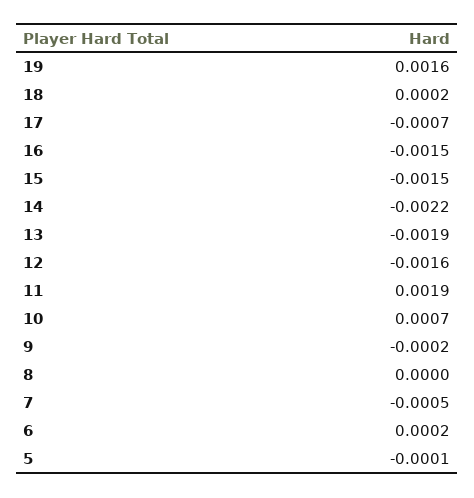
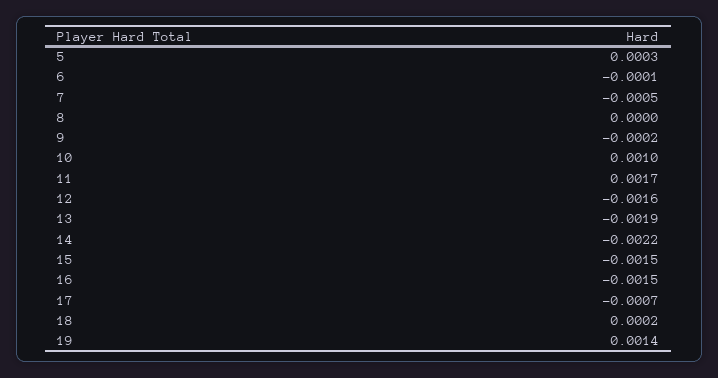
  {
-   "19": 0.0016,
+   "19": 0.0014,
    "18": 0.0002,
    "17": -0.0007,
    "16": -0.0015,
    "15": -0.0015,
    "14": -0.0022,
    "13": -0.0019,
    "12": -0.0016,
-   "11": 0.0019,
+   "11": 0.0017,
-   "10": 0.0007,
+   "10": 0.001,
    "9": -0.0002,
    "8": 0,
    "7": -0.0005,
-   "6": 0.0002,
+   "6": -0.0001,
-   "5": -0.0001
+   "5": 0.0003
  }

